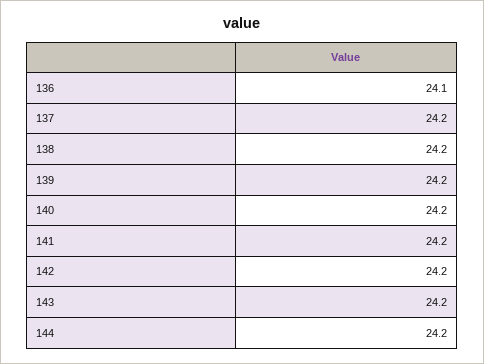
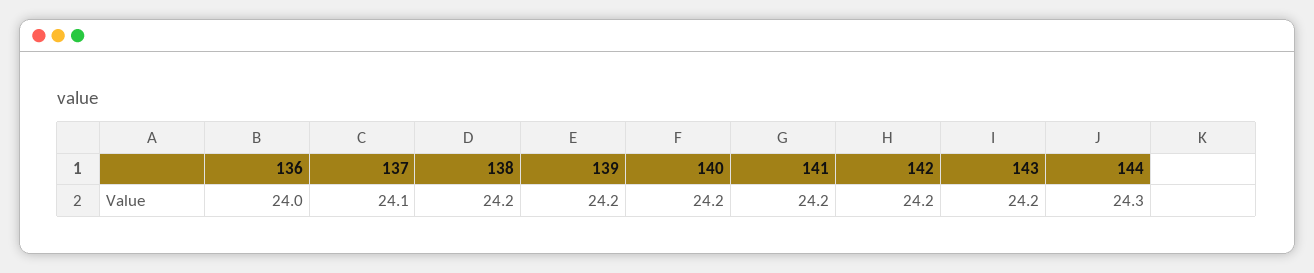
  {
-   "136": 24.1,
+   "136": 24,
-   "137": 24.2,
+   "137": 24.1,
    "138": 24.2,
    "139": 24.2,
    "140": 24.2,
    "141": 24.2,
    "142": 24.2,
    "143": 24.2,
-   "144": 24.2
+   "144": 24.3
  }

